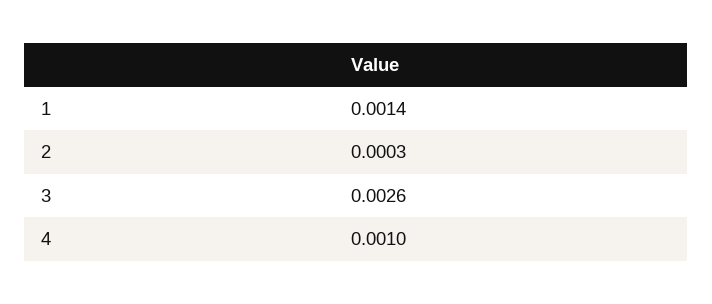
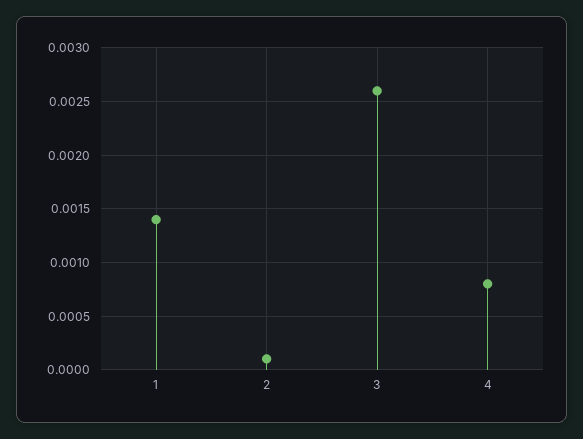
  {
    "1": 0.0014,
-   "2": 0.0003,
+   "2": 0.0001,
    "3": 0.0026,
-   "4": 0.001
+   "4": 0.0008
  }

